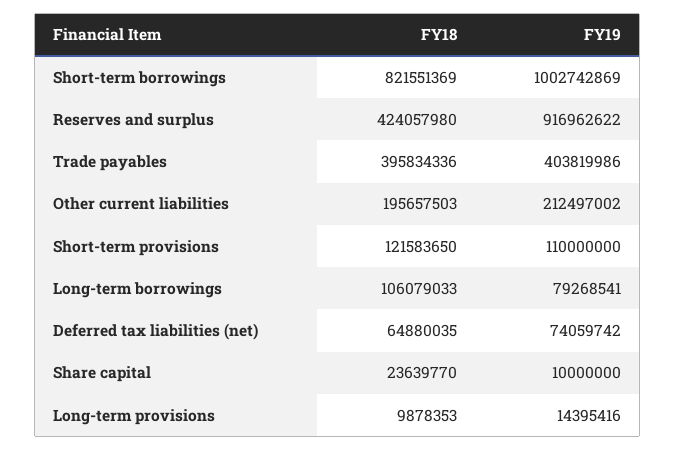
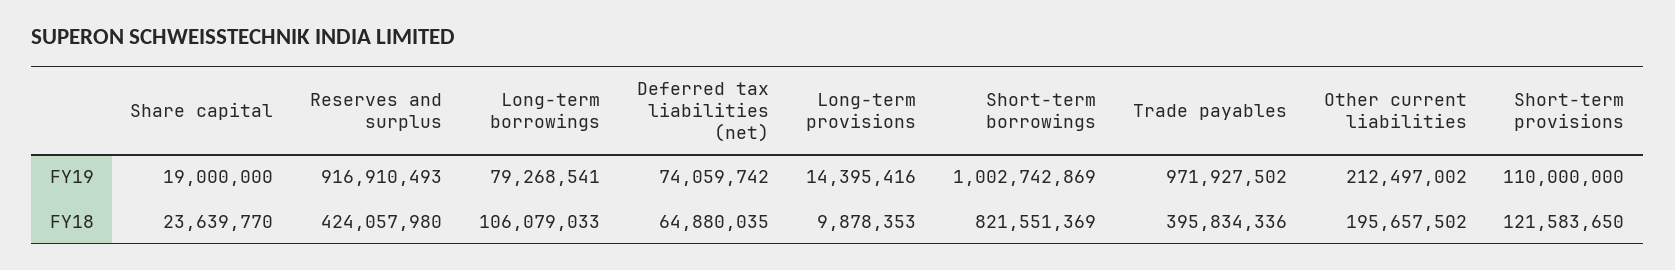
  {
    "FY18": {
      "Short-term borrowings": 821551369,
      "Reserves and surplus": 424057980,
      "Trade payables": 395834336,
-     "Other current liabilities": 195657503,
+     "Other current liabilities": 195657502,
      "Short-term provisions": 121583650,
      "Long-term borrowings": 106079033,
      "Deferred tax liabilities (net)": 64880035,
      "Share capital": 23639770,
      "Long-term provisions": 9878353
    },
    "FY19": {
      "Short-term borrowings": 1002742869,
-     "Reserves and surplus": 916962622,
+     "Reserves and surplus": 916910493,
-     "Trade payables": 403819986,
+     "Trade payables": 971927502,
      "Other current liabilities": 212497002,
      "Short-term provisions": 110000000,
      "Long-term borrowings": 79268541,
      "Deferred tax liabilities (net)": 74059742,
-     "Share capital": 10000000,
+     "Share capital": 19000000,
      "Long-term provisions": 14395416
    }
  }

